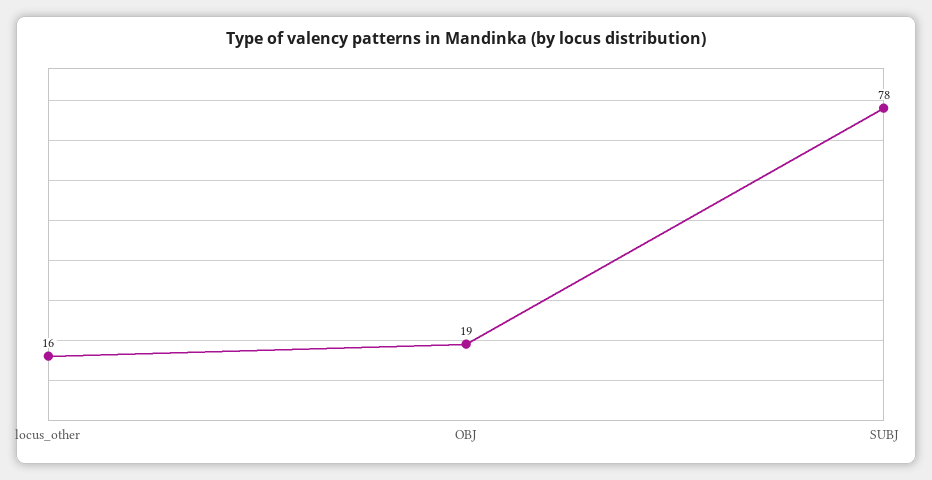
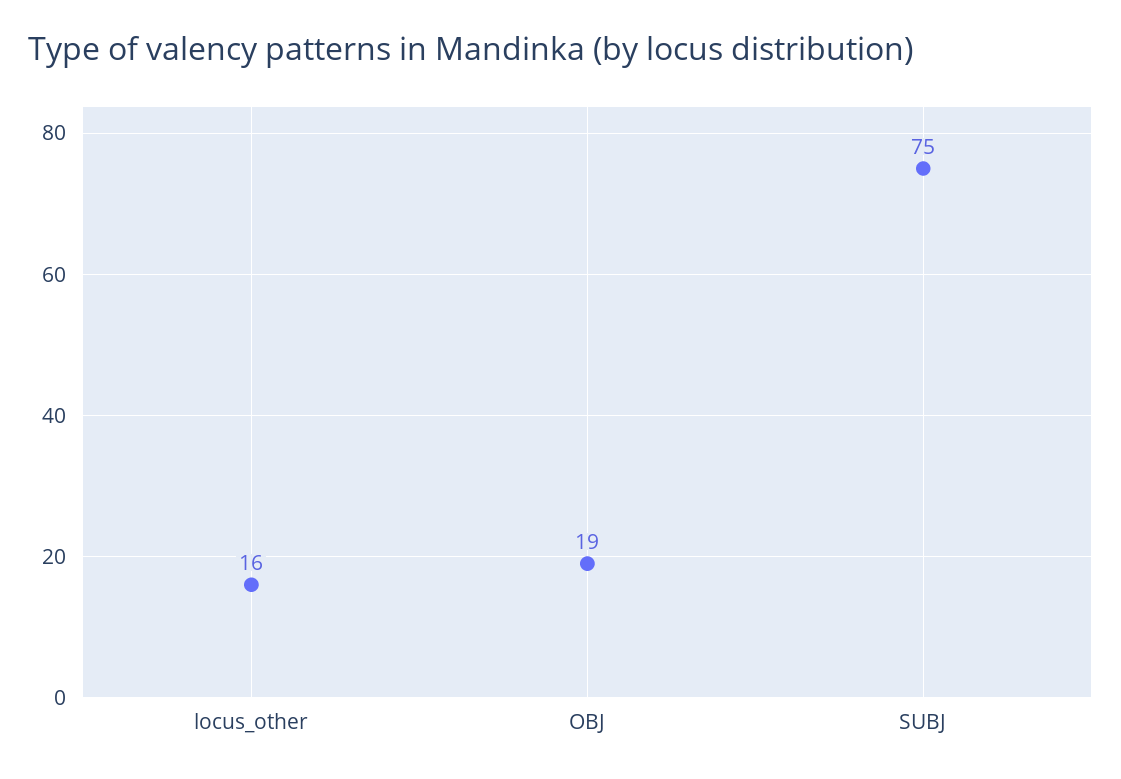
  {
    "locus_other": 16,
    "OBJ": 19,
-   "SUBJ": 78
+   "SUBJ": 75
  }

